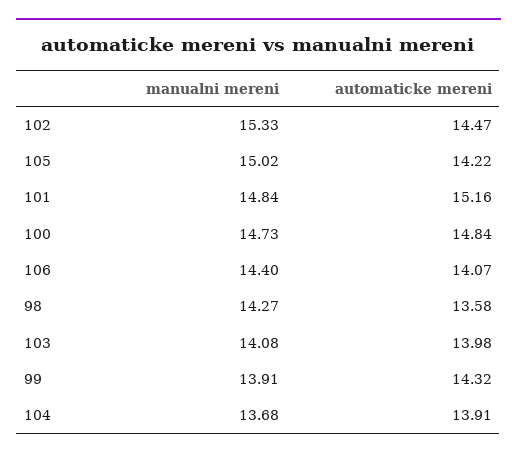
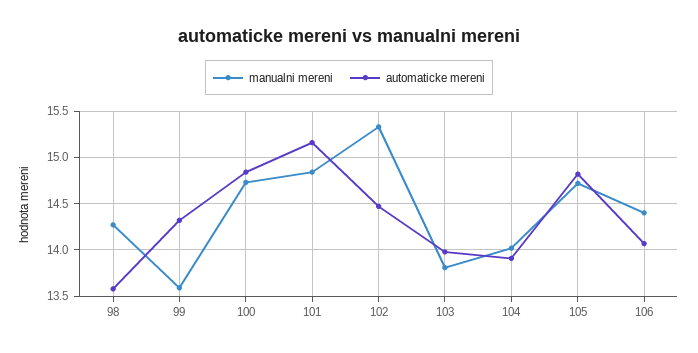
  {
    "manualni mereni": {
      "102": 15.33,
-     "105": 15.02,
+     "105": 14.7,
      "101": 14.84,
      "100": 14.73,
      "106": 14.4,
      "98": 14.27,
-     "103": 14.08,
+     "103": 13.8,
-     "99": 13.91,
+     "99": 13.6,
-     "104": 13.68
+     "104": 14
    },
    "automaticke mereni": {
      "102": 14.47,
-     "105": 14.22,
+     "105": 14.8,
      "101": 15.16,
      "100": 14.84,
      "106": 14.07,
      "98": 13.58,
      "103": 13.98,
      "99": 14.32,
      "104": 13.91
    }
  }

